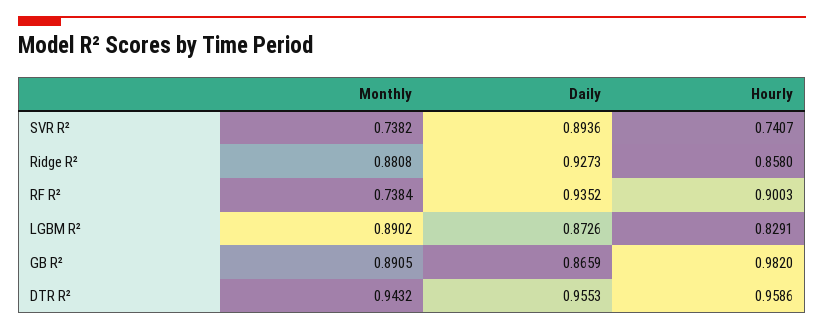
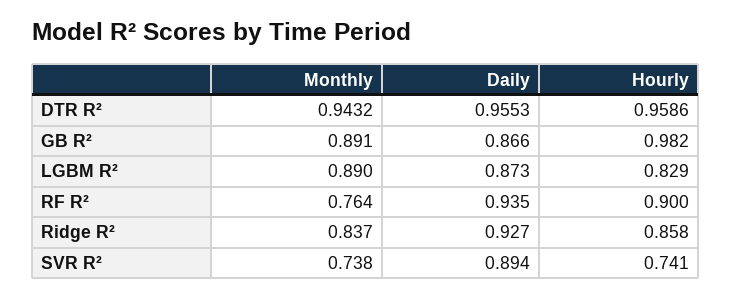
  {
    "Monthly": {
      "SVR R²": 0.7382,
-     "Ridge R²": 0.8808,
+     "Ridge R²": 0.837,
-     "RF R²": 0.7384,
+     "RF R²": 0.764,
      "LGBM R²": 0.8902,
      "GB R²": 0.8905,
      "DTR R²": 0.9432
    },
    "Daily": {
      "SVR R²": 0.8936,
      "Ridge R²": 0.9273,
      "RF R²": 0.9352,
      "LGBM R²": 0.8726,
      "GB R²": 0.8659,
      "DTR R²": 0.9553
    },
    "Hourly": {
      "SVR R²": 0.7407,
      "Ridge R²": 0.858,
      "RF R²": 0.9003,
      "LGBM R²": 0.8291,
      "GB R²": 0.982,
      "DTR R²": 0.9586
    }
  }

